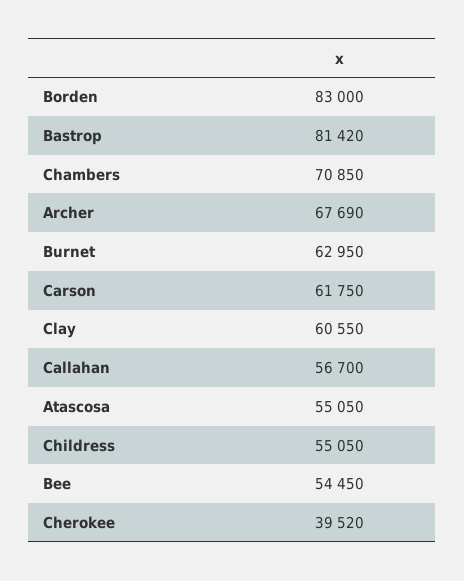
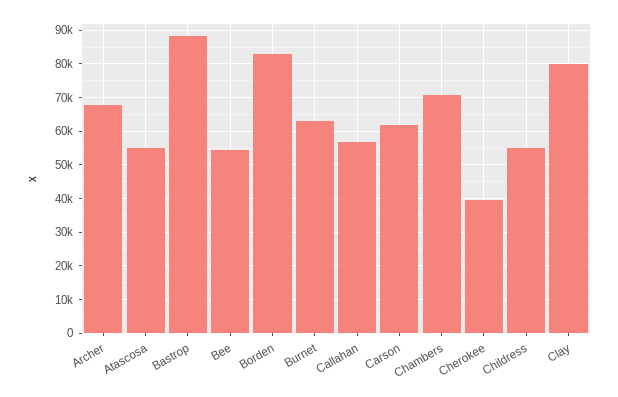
  {
    "Borden": 83000,
-   "Bastrop": 81420,
+   "Bastrop": 88000,
    "Chambers": 70850,
    "Archer": 67690,
    "Burnet": 62950,
    "Carson": 61750,
-   "Clay": 60550,
+   "Clay": 80000,
    "Callahan": 56700,
    "Atascosa": 55050,
    "Childress": 55050,
    "Bee": 54450,
    "Cherokee": 39520
  }

